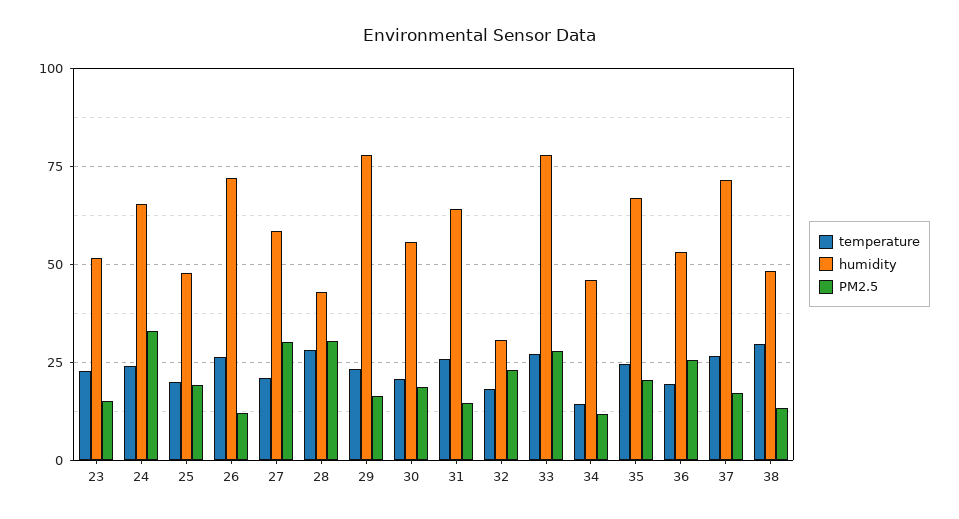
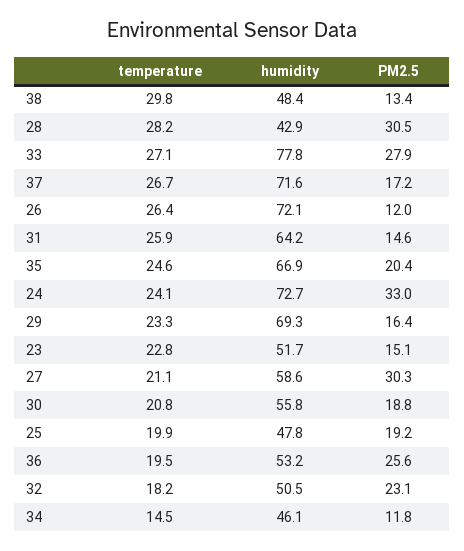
  {
    "temperature": {
      "23": 22.8,
      "24": 24.1,
      "25": 19.9,
      "26": 26.4,
      "27": 21.1,
      "28": 28.2,
      "29": 23.3,
      "30": 20.8,
      "31": 25.9,
      "32": 18.2,
      "33": 27.1,
      "34": 14.5,
      "35": 24.6,
      "36": 19.5,
      "37": 26.7,
      "38": 29.8
    },
    "humidity": {
      "23": 51.7,
-     "24": 65,
+     "24": 72.7,
      "25": 47.8,
      "26": 72.1,
      "27": 58.6,
      "28": 42.9,
-     "29": 77.5,
+     "29": 69.3,
      "30": 55.8,
      "31": 64.2,
-     "32": 30,
+     "32": 50.5,
      "33": 77.8,
      "34": 46.1,
      "35": 66.9,
      "36": 53.2,
      "37": 71.6,
      "38": 48.4
    },
    "PM2.5": {
      "23": 15.1,
      "24": 33,
      "25": 19.2,
      "26": 12,
      "27": 30.3,
      "28": 30.5,
      "29": 16.4,
      "30": 18.8,
      "31": 14.6,
      "32": 23.1,
      "33": 27.9,
      "34": 11.8,
      "35": 20.4,
      "36": 25.6,
      "37": 17.2,
      "38": 13.4
    }
  }

